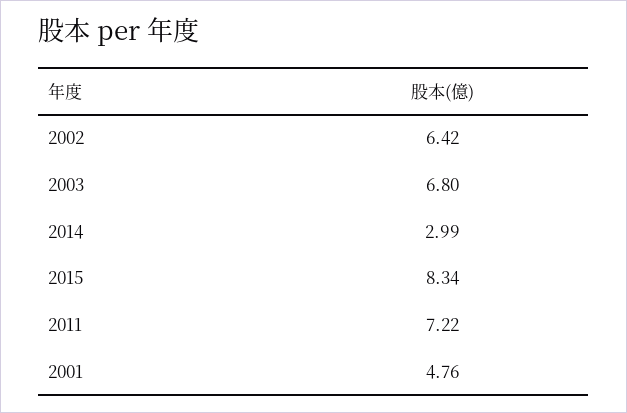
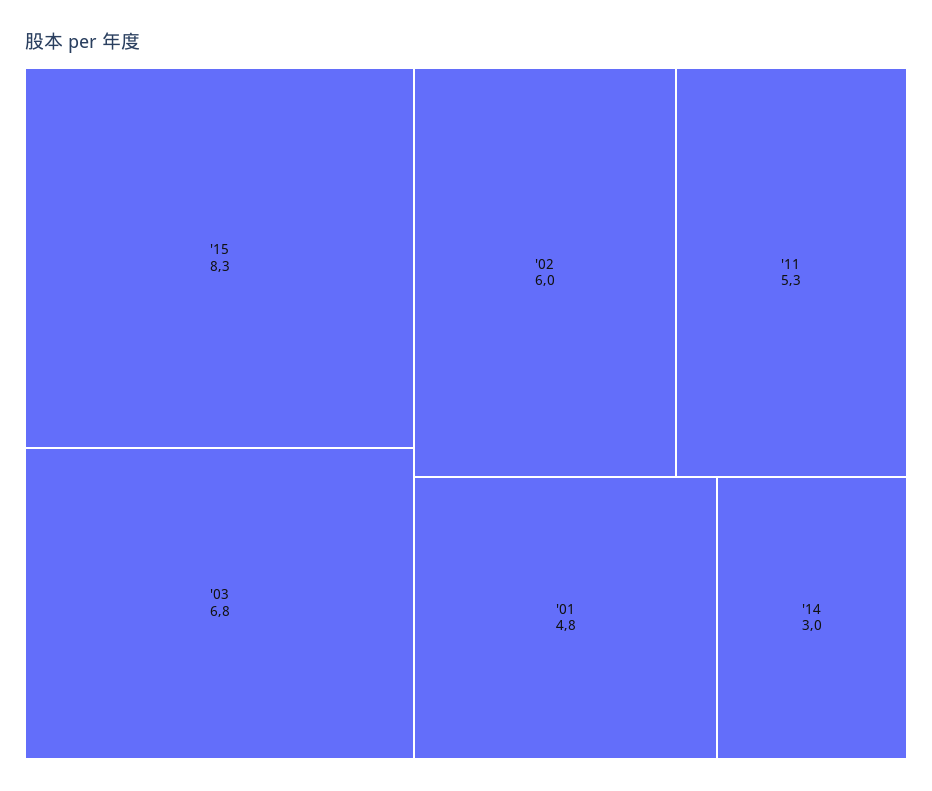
  {
-   "2002": 6.42,
+   "2002": 6,
    "2003": 6.8,
    "2014": 2.99,
    "2015": 8.34,
-   "2011": 7.22,
+   "2011": 5.3,
    "2001": 4.76
  }

